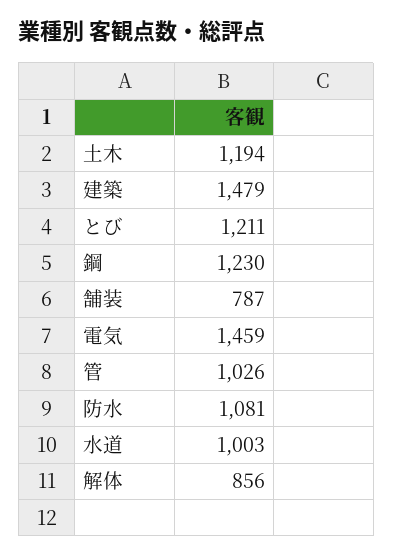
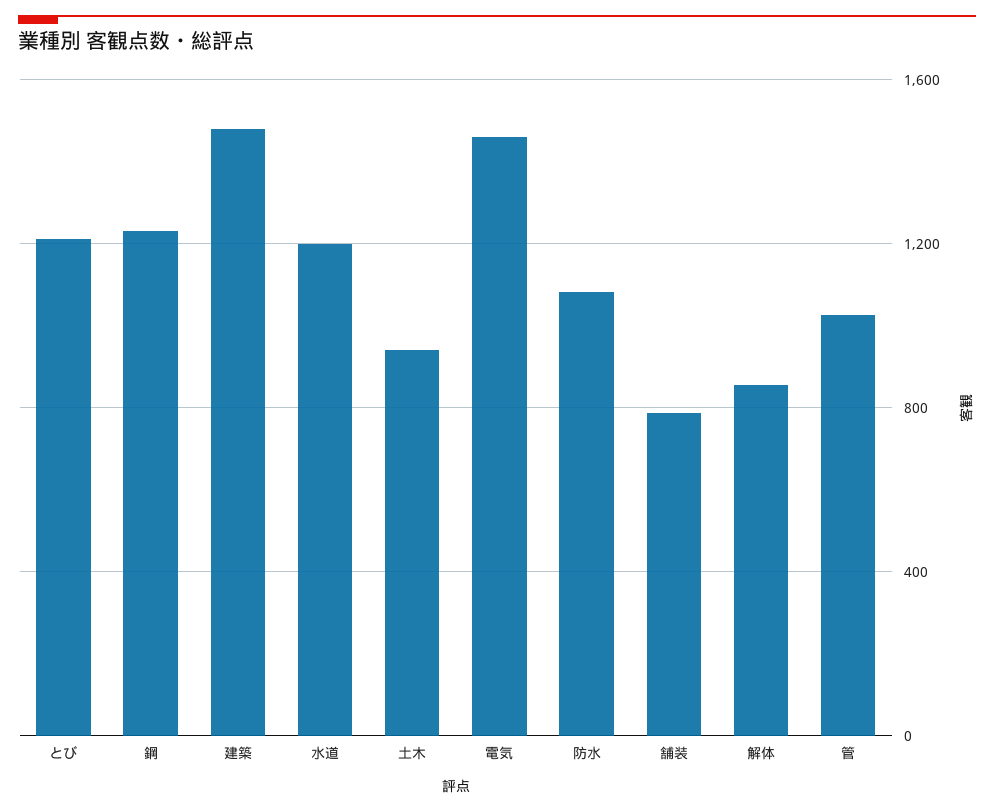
  {
-   "土木": 1194,
+   "土木": 950,
    "建築": 1479,
    "とび": 1211,
    "鋼": 1230,
    "舗装": 787,
    "電気": 1459,
    "管": 1026,
    "防水": 1081,
-   "水道": 1003,
+   "水道": 1200,
    "解体": 856
  }

